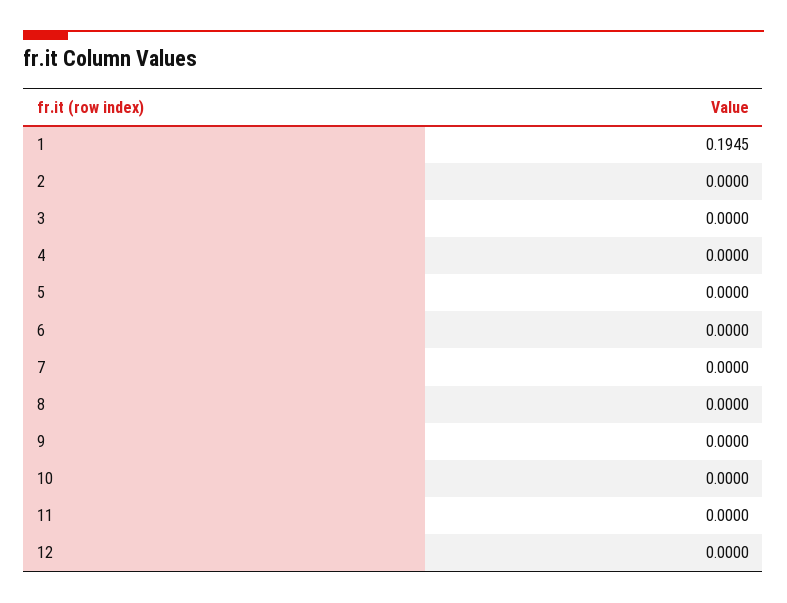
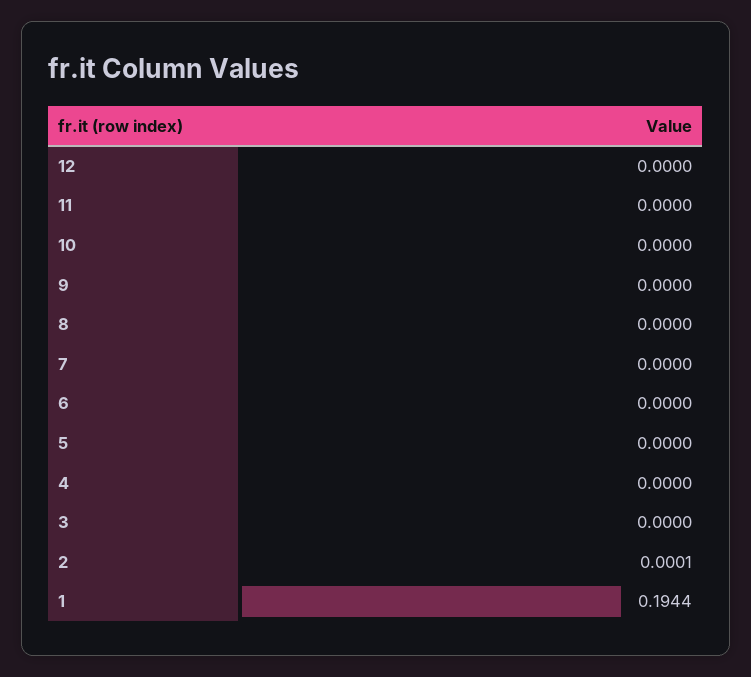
  {
-   "1": 0.1945,
+   "1": 0.1944,
-   "2": 0,
+   "2": 0.0001,
    "3": 0,
    "4": 0,
    "5": 0,
    "6": 0,
    "7": 0,
    "8": 0,
    "9": 0,
    "10": 0,
    "11": 0,
    "12": 0
  }

